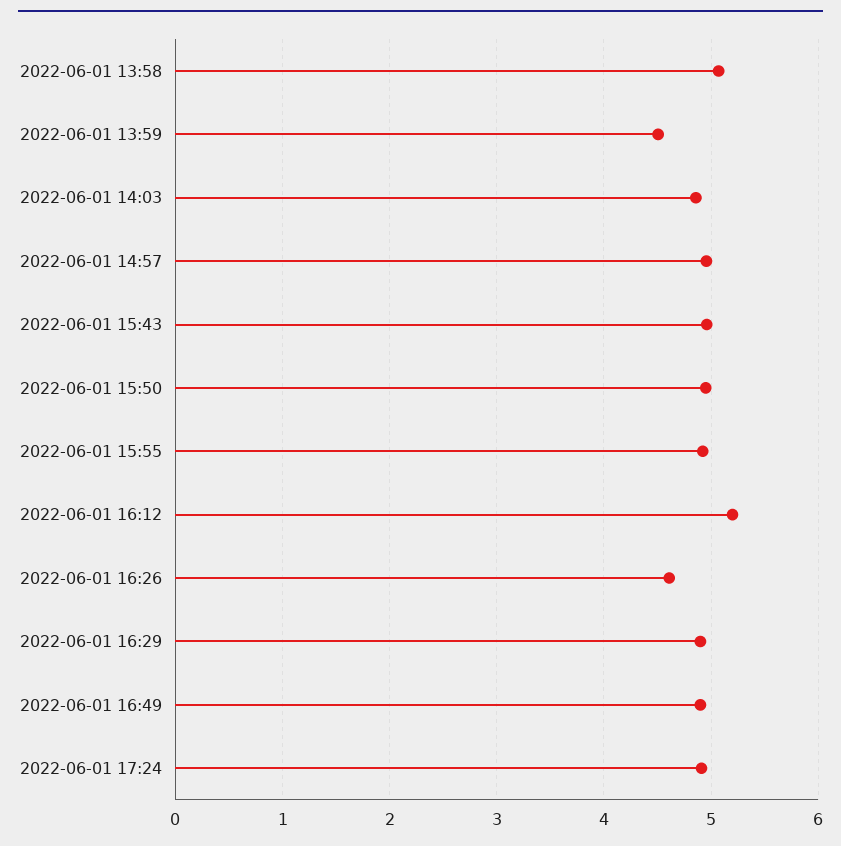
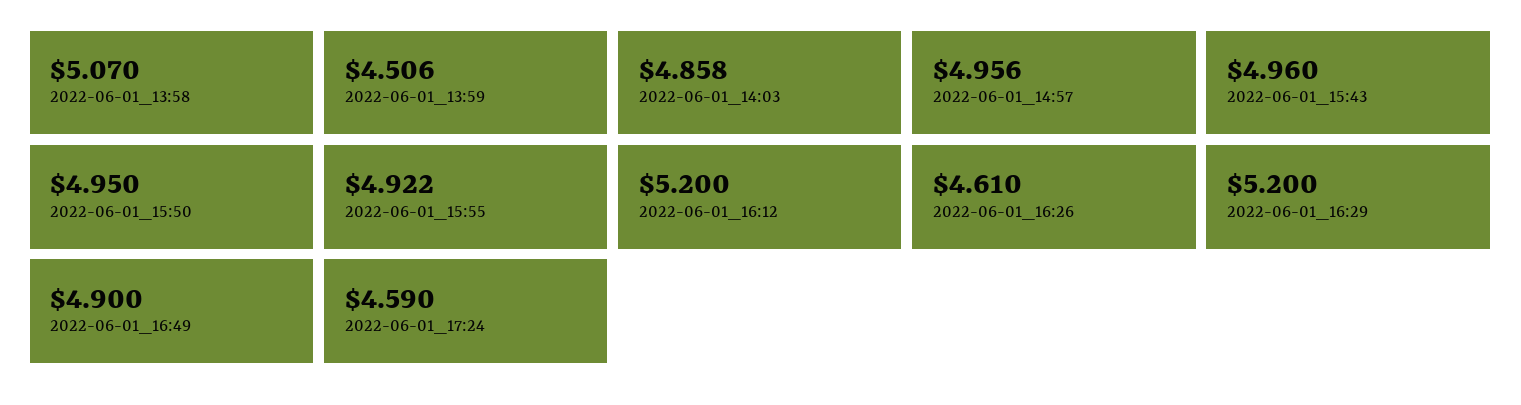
  {
    "2022-06-01 13:58": 5.07,
    "2022-06-01 13:59": 4.506,
    "2022-06-01 14:03": 4.858,
    "2022-06-01 14:57": 4.956,
    "2022-06-01 15:43": 4.96,
    "2022-06-01 15:50": 4.95,
    "2022-06-01 15:55": 4.922,
    "2022-06-01 16:12": 5.2,
    "2022-06-01 16:26": 4.61,
-   "2022-06-01 16:29": 4.9,
+   "2022-06-01 16:29": 5.2,
    "2022-06-01 16:49": 4.9,
-   "2022-06-01 17:24": 4.9
+   "2022-06-01 17:24": 4.59
  }

